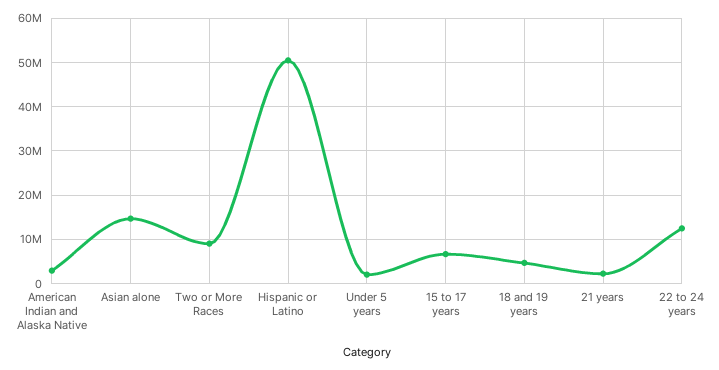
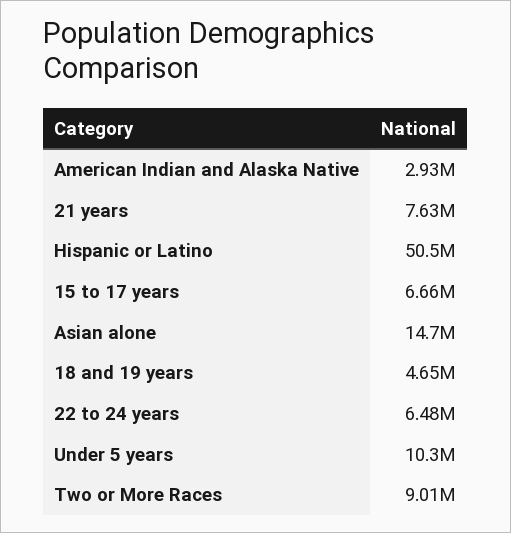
  {
    "American Indian and Alaska Native": 2930000,
    "Asian alone": 14700000,
    "Two or More Races": 9010000,
    "Hispanic or Latino": 50500000,
-   "Under 5 years": 2000000,
+   "Under 5 years": 10300000,
    "15 to 17 years": 6660000,
    "18 and 19 years": 4650000,
-   "21 years": 2000000,
+   "21 years": 7630000,
-   "22 to 24 years": 12000000
+   "22 to 24 years": 6480000
  }

